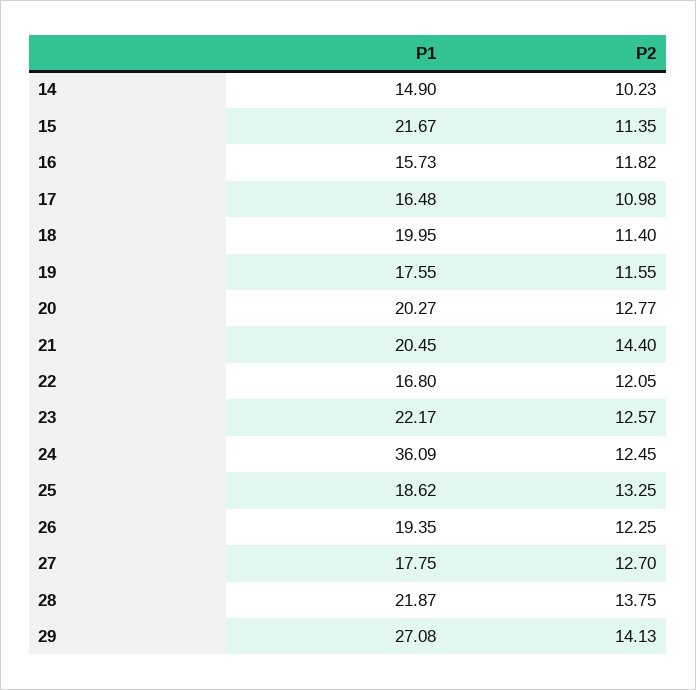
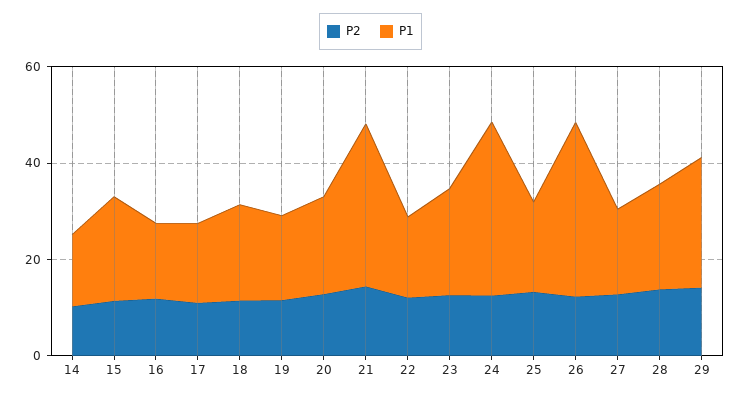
  {
    "P1": {
      "14": 14.9,
      "15": 21.67,
      "16": 15.73,
      "17": 16.48,
      "18": 19.95,
      "19": 17.55,
      "20": 20.27,
-     "21": 20.45,
+     "21": 35,
      "22": 16.8,
      "23": 22.17,
      "24": 36.09,
      "25": 18.62,
-     "26": 19.35,
+     "26": 35,
      "27": 17.75,
      "28": 21.87,
      "29": 27.08
    },
    "P2": {
      "14": 10.23,
      "15": 11.35,
      "16": 11.82,
      "17": 10.98,
      "18": 11.4,
      "19": 11.55,
      "20": 12.77,
      "21": 14.4,
      "22": 12.05,
      "23": 12.57,
      "24": 12.45,
      "25": 13.25,
      "26": 12.25,
      "27": 12.7,
      "28": 13.75,
      "29": 14.13
    }
  }

